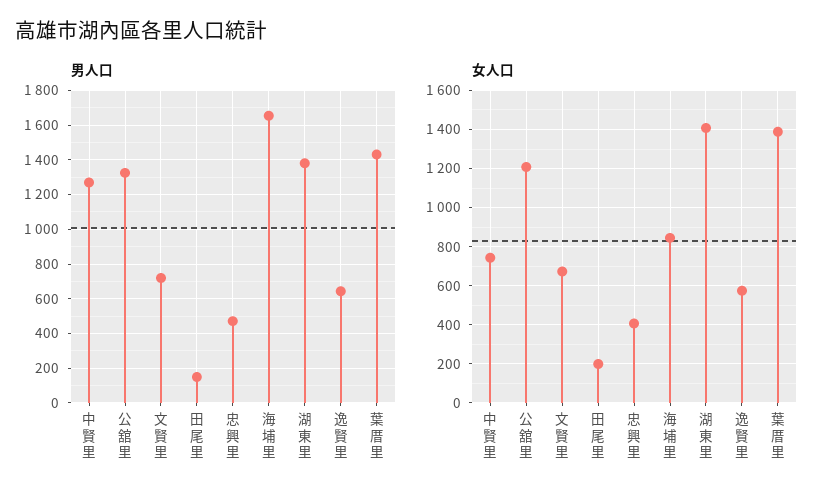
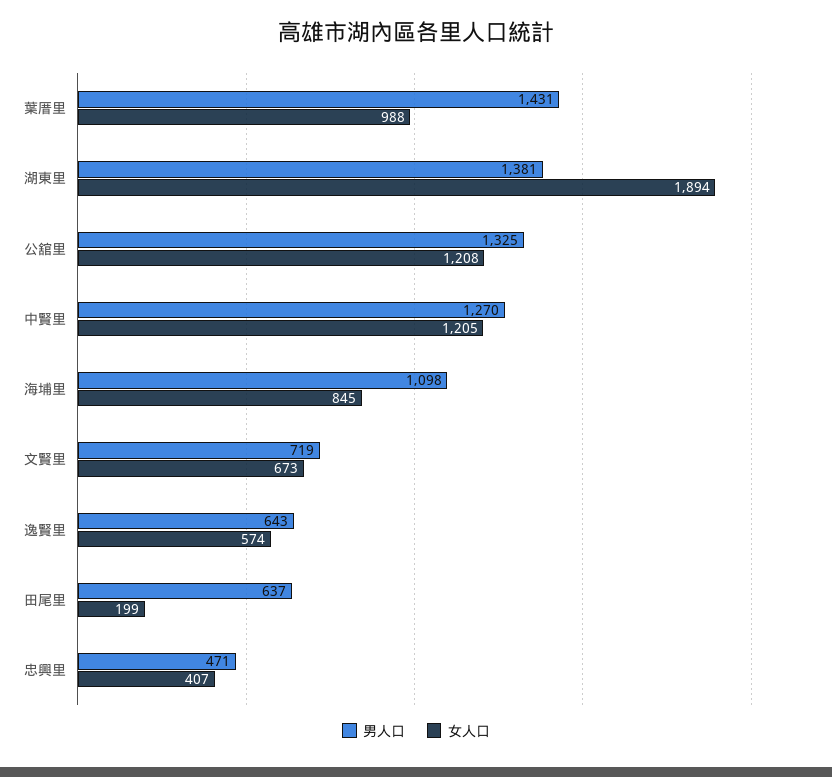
  {
    "男人口": {
      "中賢里": 1270,
      "公舘里": 1325,
      "文賢里": 719,
-     "田尾里": 150,
+     "田尾里": 637,
      "忠興里": 471,
-     "海埔里": 1650,
+     "海埔里": 1098,
      "湖東里": 1381,
      "逸賢里": 643,
      "葉厝里": 1431
    },
    "女人口": {
-     "中賢里": 750,
+     "中賢里": 1205,
      "公舘里": 1208,
      "文賢里": 673,
      "田尾里": 199,
      "忠興里": 407,
      "海埔里": 845,
-     "湖東里": 1400,
+     "湖東里": 1894,
      "逸賢里": 574,
-     "葉厝里": 1400
+     "葉厝里": 988
    }
  }

